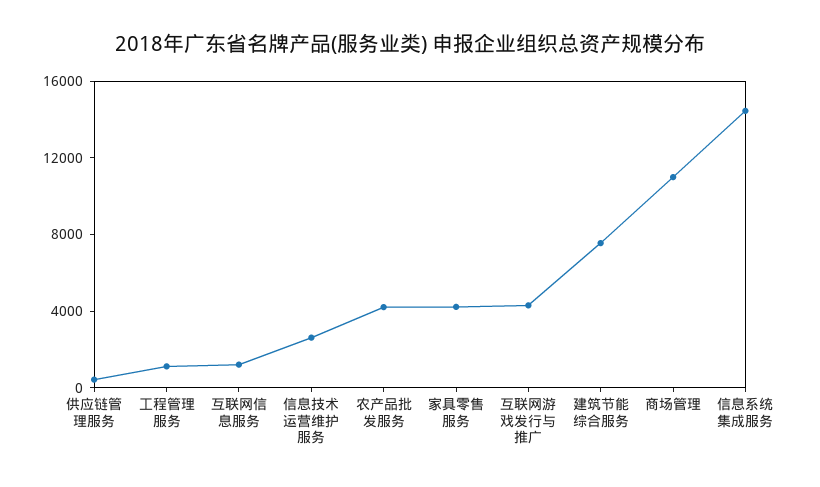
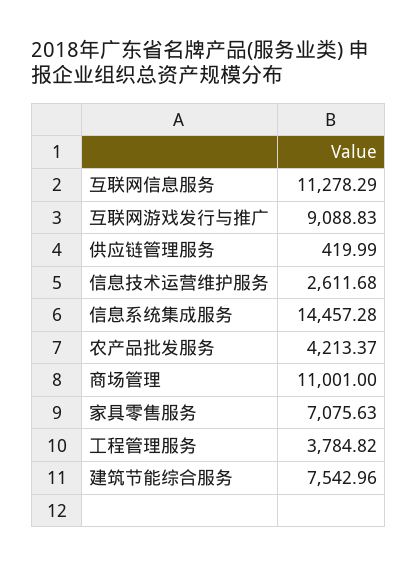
  {
    "供应链管理服务": 419.99,
-   "工程管理服务": 1000,
+   "工程管理服务": 3784.82,
-   "互联网信息服务": 1000,
+   "互联网信息服务": 11278.29,
    "信息技术运营维护服务": 2611.68,
    "农产品批发服务": 4213.37,
-   "家具零售服务": 4000,
+   "家具零售服务": 7075.63,
-   "互联网游戏发行与推广": 4000,
+   "互联网游戏发行与推广": 9088.83,
    "建筑节能综合服务": 7542.96,
    "商场管理": 11001,
    "信息系统集成服务": 14457.28
  }

